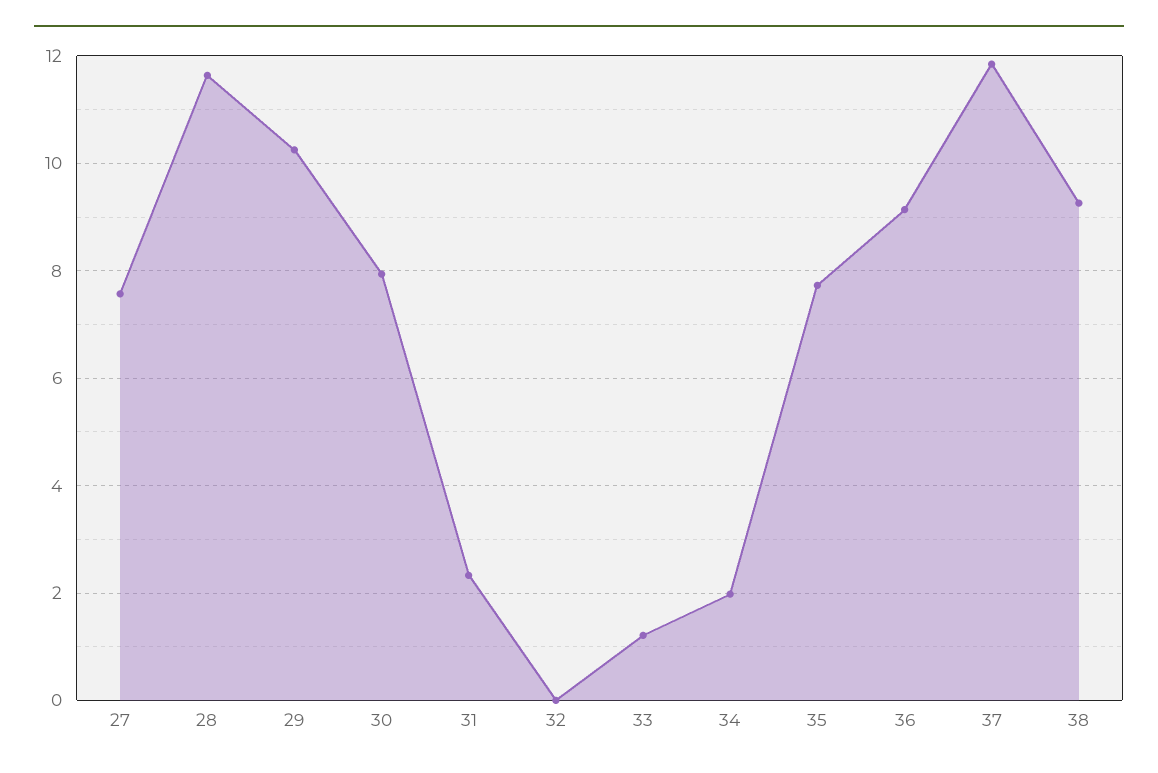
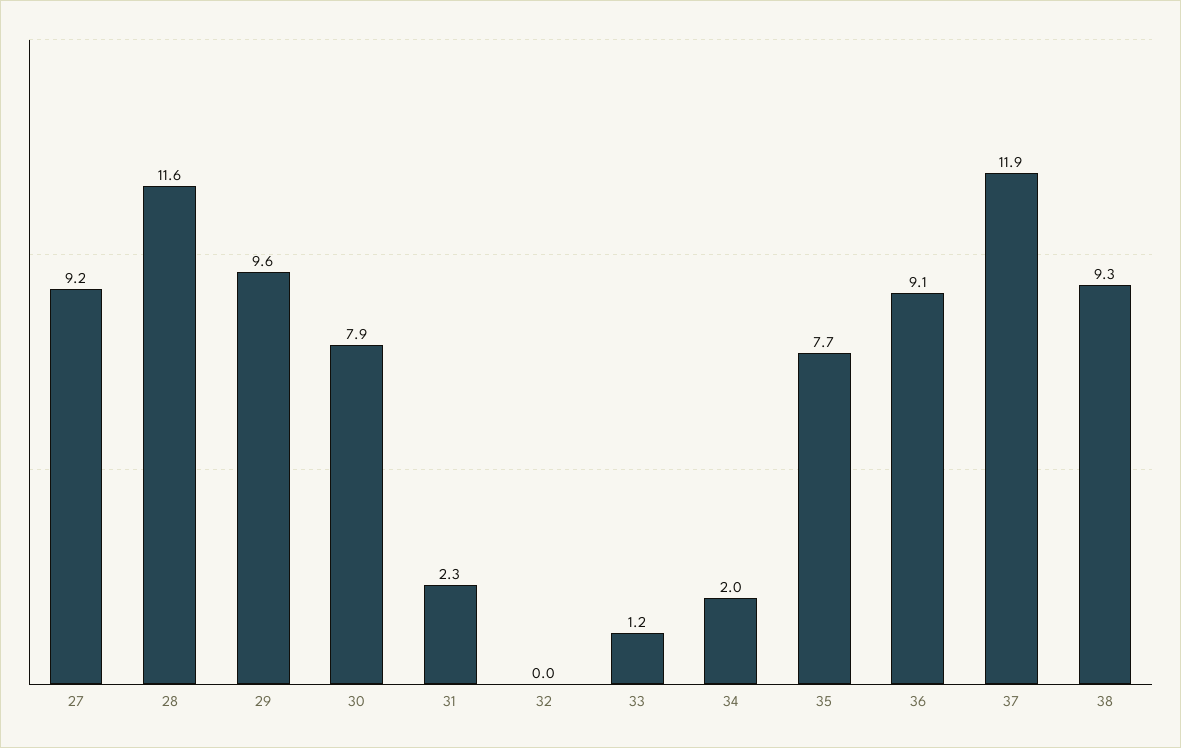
  {
-   "27": 7.6,
+   "27": 9.2,
    "28": 11.6,
-   "29": 10.2,
+   "29": 9.6,
    "30": 7.9,
    "31": 2.3,
    "32": 0,
    "33": 1.2,
    "34": 2,
    "35": 7.7,
    "36": 9.1,
    "37": 11.9,
    "38": 9.3
  }

